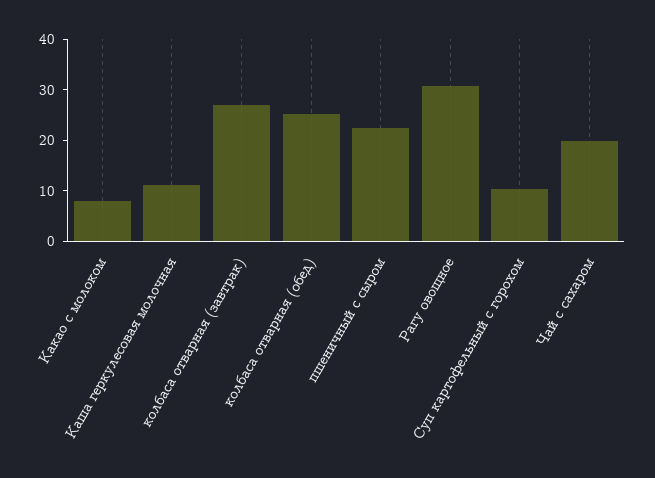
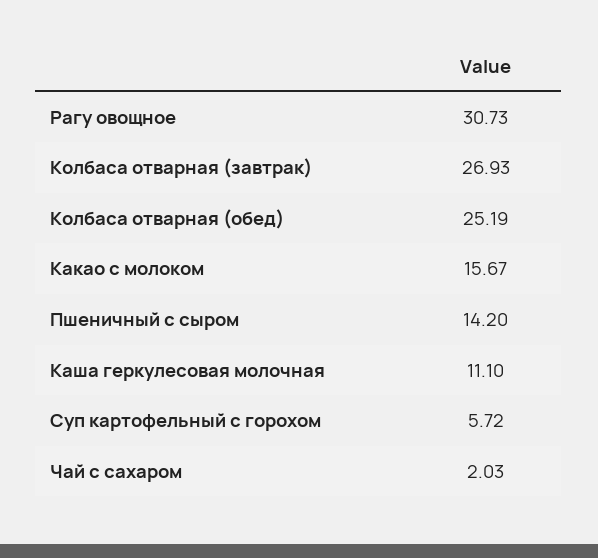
  {
-   "Какао с молоком": 8,
+   "Какао с молоком": 15.67,
    "Каша геркулесовая молочная": 11.1,
    "колбаса отварная (завтрак)": 26.93,
    "колбаса отварная (обед)": 25.19,
-   "пшеничный с сыром": 22,
+   "пшеничный с сыром": 14.2,
    "Рагу овощное": 30.73,
-   "Суп картофельный с горохом": 10,
+   "Суп картофельный с горохом": 5.72,
-   "Чай с сахаром": 20
+   "Чай с сахаром": 2.03
  }

